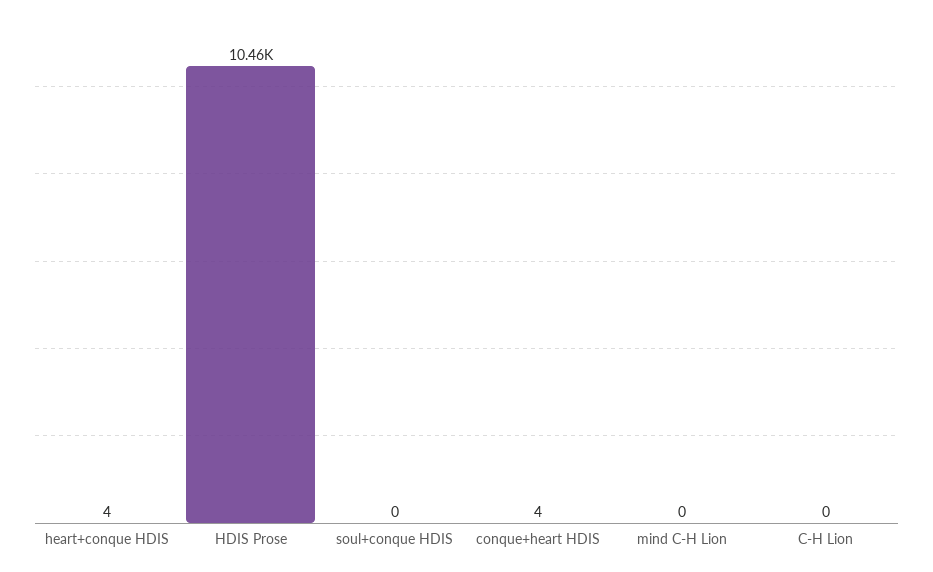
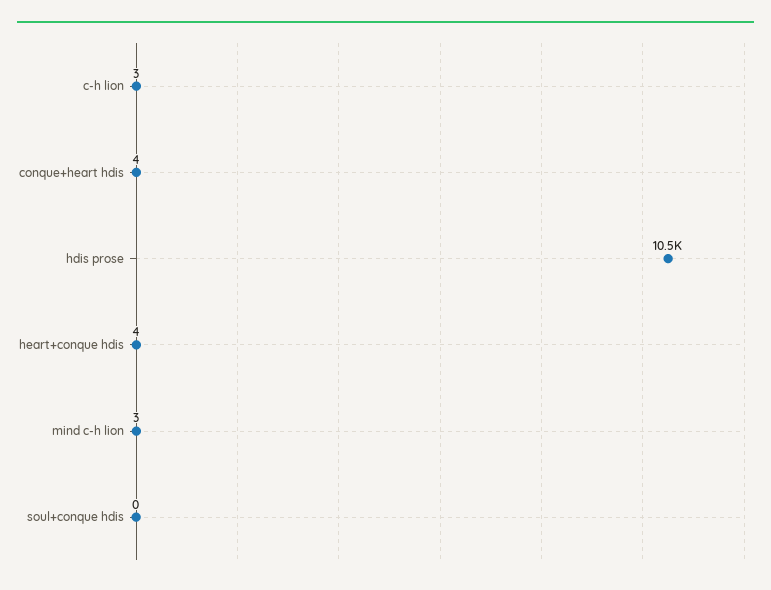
  {
    "heart+conque HDIS": 4,
    "HDIS Prose": 10460,
    "soul+conque HDIS": 0,
    "conque+heart HDIS": 4,
-   "mind C-H Lion": 0,
+   "mind C-H Lion": 3,
-   "C-H Lion": 0
+   "C-H Lion": 3
  }

